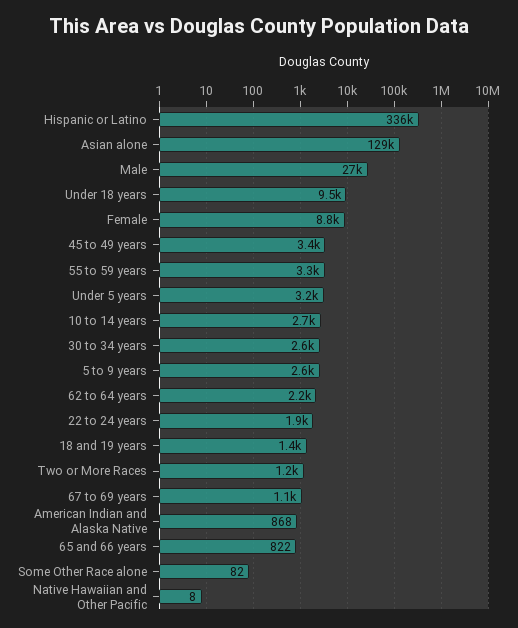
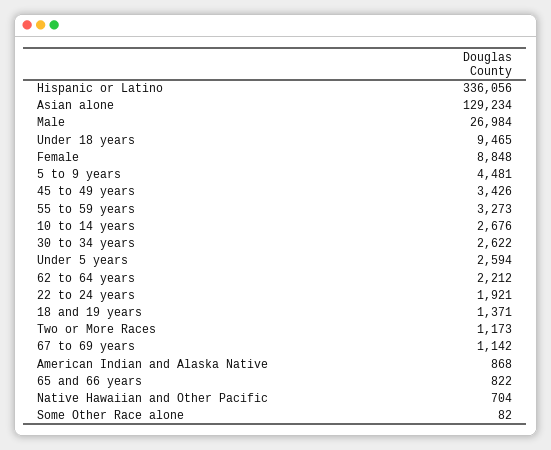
  {
    "Hispanic or Latino": 336056,
    "Asian alone": 129234,
    "Male": 26984,
    "Under 18 years": 9465,
    "Female": 8848,
    "45 to 49 years": 3426,
    "55 to 59 years": 3273,
-   "Under 5 years": 3200,
+   "Under 5 years": 2594,
    "10 to 14 years": 2676,
    "30 to 34 years": 2622,
-   "5 to 9 years": 2600,
+   "5 to 9 years": 4481,
    "62 to 64 years": 2212,
    "22 to 24 years": 1921,
    "18 and 19 years": 1371,
    "Two or More Races": 1173,
    "67 to 69 years": 1142,
    "American Indian and Alaska Native": 868,
    "65 and 66 years": 822,
    "Some Other Race alone": 82,
-   "Native Hawaiian and Other Pacific": 8
+   "Native Hawaiian and Other Pacific": 704
  }

